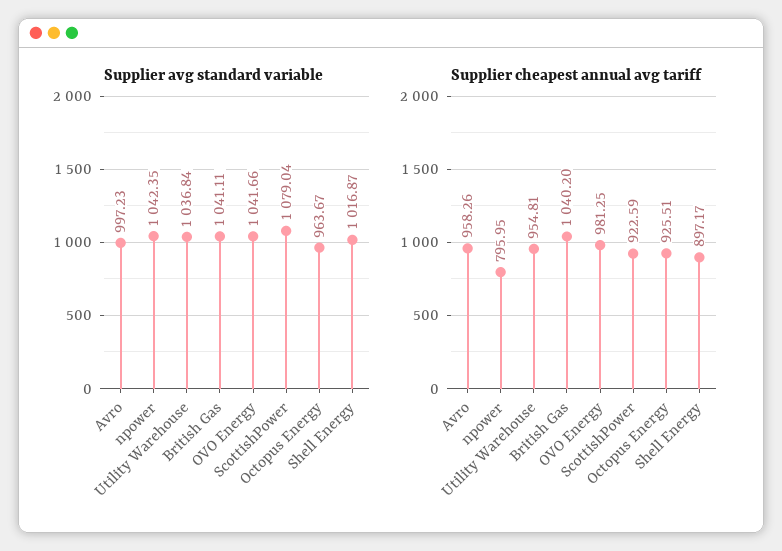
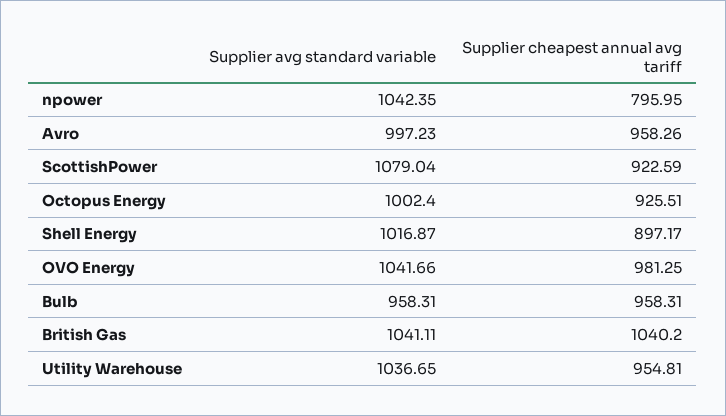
  {
    "Supplier avg standard variable": {
      "Avro": 997.23,
      "npower": 1042.35,
-     "Utility Warehouse": 1036.84,
+     "Utility Warehouse": 1036.65,
      "British Gas": 1041.11,
      "OVO Energy": 1041.66,
      "ScottishPower": 1079.04,
-     "Octopus Energy": 963.67,
+     "Octopus Energy": 1002.4,
-     "Shell Energy": 1016.87
+     "Shell Energy": 1016.87,
+     "Bulb": 958.31
    },
    "Supplier cheapest annual avg tariff": {
      "Avro": 958.26,
      "npower": 795.95,
      "Utility Warehouse": 954.81,
      "British Gas": 1040.2,
      "OVO Energy": 981.25,
      "ScottishPower": 922.59,
      "Octopus Energy": 925.51,
-     "Shell Energy": 897.17
+     "Shell Energy": 897.17,
+     "Bulb": 958.31
    }
  }

